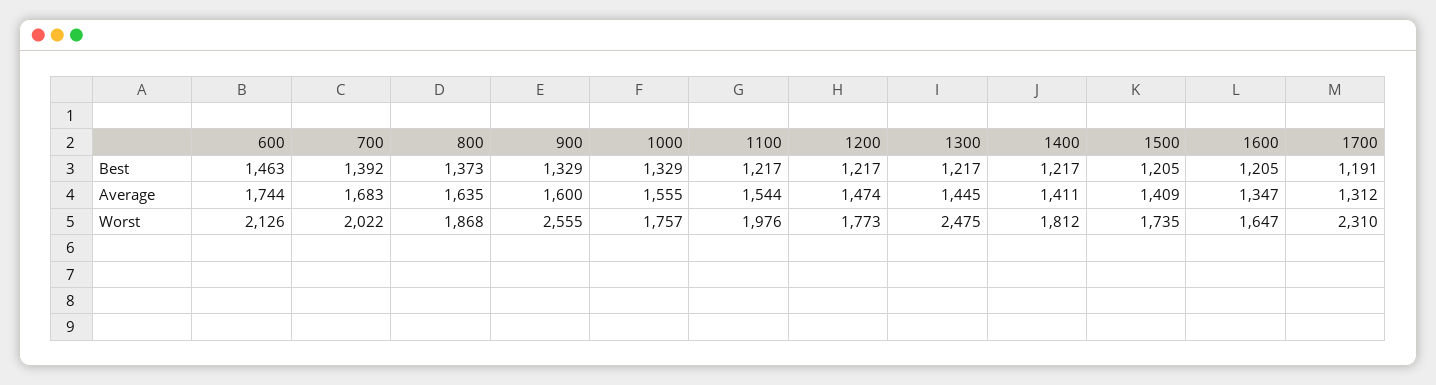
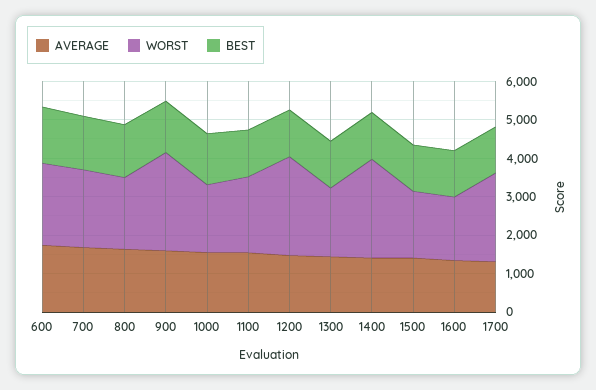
  {
    "Best": {
      "600": 1463,
      "700": 1392,
      "800": 1373,
      "900": 1329,
      "1000": 1329,
      "1100": 1217,
      "1200": 1217,
      "1300": 1217,
      "1400": 1217,
      "1500": 1205,
      "1600": 1205,
      "1700": 1191
    },
    "Average": {
      "600": 1744,
      "700": 1683,
      "800": 1635,
      "900": 1600,
      "1000": 1555,
      "1100": 1544,
      "1200": 1474,
      "1300": 1445,
      "1400": 1411,
      "1500": 1409,
      "1600": 1347,
      "1700": 1312
    },
    "Worst": {
      "600": 2126,
      "700": 2022,
      "800": 1868,
      "900": 2555,
      "1000": 1757,
      "1100": 1976,
-     "1200": 1773,
+     "1200": 2500,
-     "1300": 2475,
+     "1300": 1750,
-     "1400": 1812,
+     "1400": 2500,
      "1500": 1735,
      "1600": 1647,
      "1700": 2310
    }
  }

